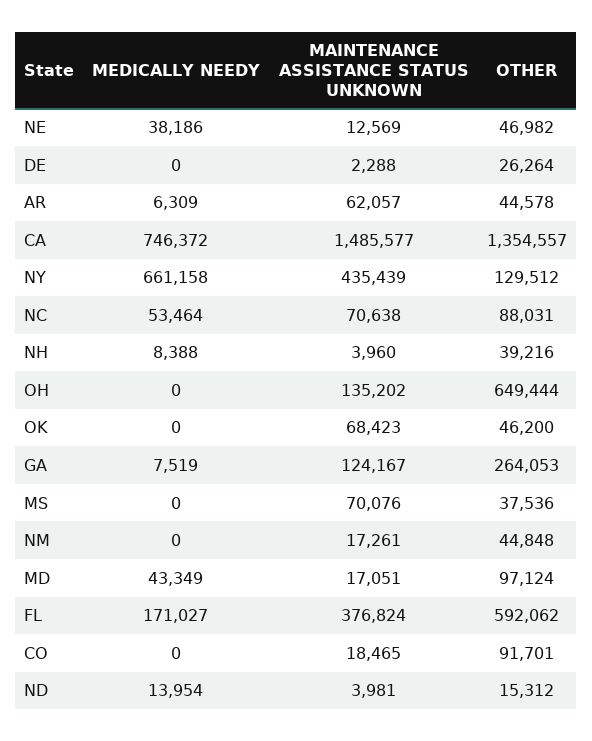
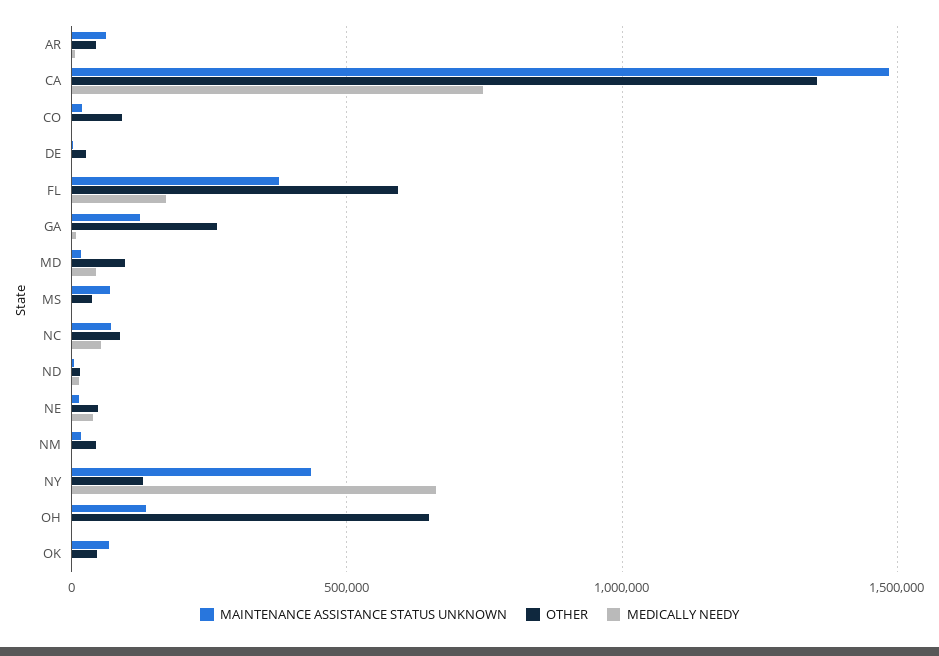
  {
    "MEDICALLY NEEDY": {
      "NE": 38186,
      "DE": 0,
      "AR": 6309,
      "CA": 746372,
      "NY": 661158,
      "NC": 53464,
-     "NH": 8388,
      "OH": 0,
      "OK": 0,
      "GA": 7519,
      "MS": 0,
      "NM": 0,
      "MD": 43349,
      "FL": 171027,
      "CO": 0,
      "ND": 13954
    },
    "MAINTENANCE ASSISTANCE STATUS UNKNOWN": {
      "NE": 12569,
      "DE": 2288,
      "AR": 62057,
      "CA": 1485577,
      "NY": 435439,
      "NC": 70638,
-     "NH": 3960,
      "OH": 135202,
      "OK": 68423,
      "GA": 124167,
      "MS": 70076,
      "NM": 17261,
      "MD": 17051,
      "FL": 376824,
      "CO": 18465,
      "ND": 3981
    },
    "OTHER": {
      "NE": 46982,
      "DE": 26264,
      "AR": 44578,
      "CA": 1354557,
      "NY": 129512,
      "NC": 88031,
-     "NH": 39216,
      "OH": 649444,
      "OK": 46200,
      "GA": 264053,
      "MS": 37536,
      "NM": 44848,
      "MD": 97124,
      "FL": 592062,
      "CO": 91701,
      "ND": 15312
    }
  }

